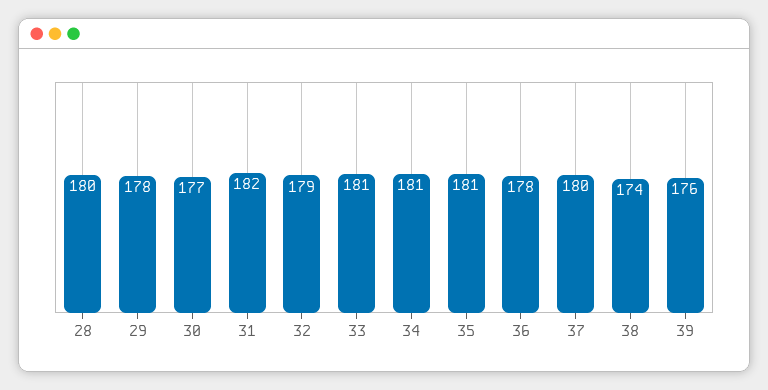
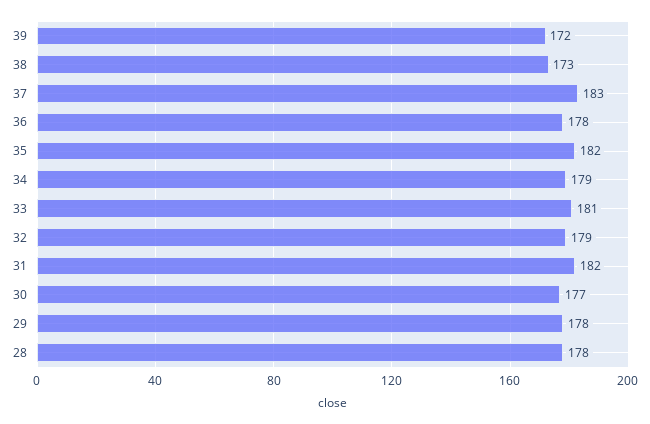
  {
-   "28": 180,
+   "28": 178,
    "29": 178,
    "30": 177,
    "31": 182,
    "32": 179,
    "33": 181,
-   "34": 181,
+   "34": 179,
-   "35": 181,
+   "35": 182,
    "36": 178,
-   "37": 180,
+   "37": 183,
-   "38": 174,
+   "38": 173,
-   "39": 176
+   "39": 172
  }

